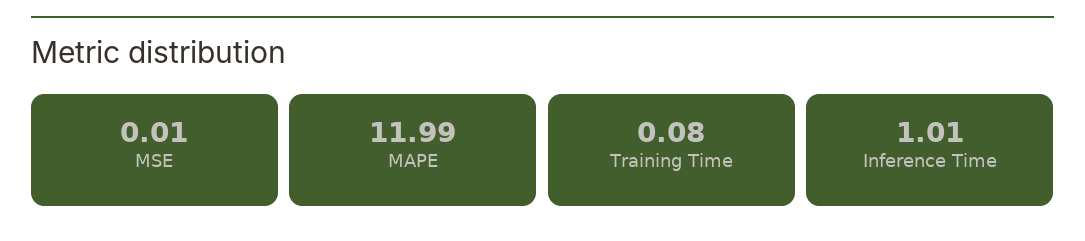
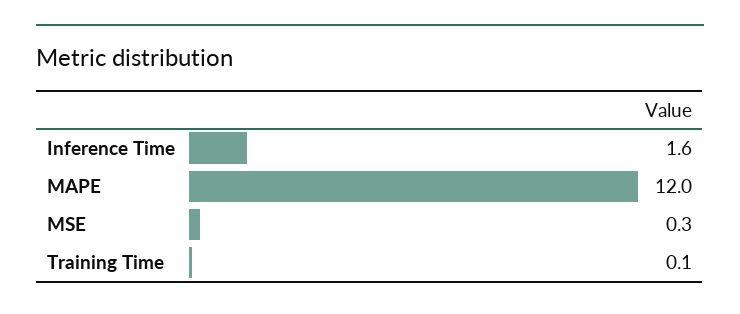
  {
-   "MSE": 0.01,
+   "MSE": 0.3,
    "MAPE": 11.99,
    "Training Time": 0.08,
-   "Inference Time": 1.01
+   "Inference Time": 1.6
  }

